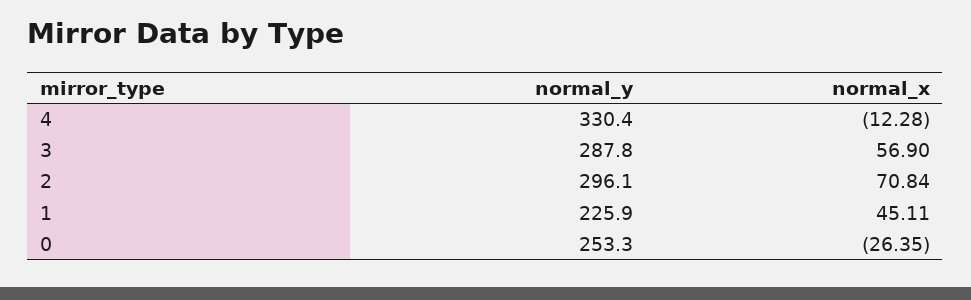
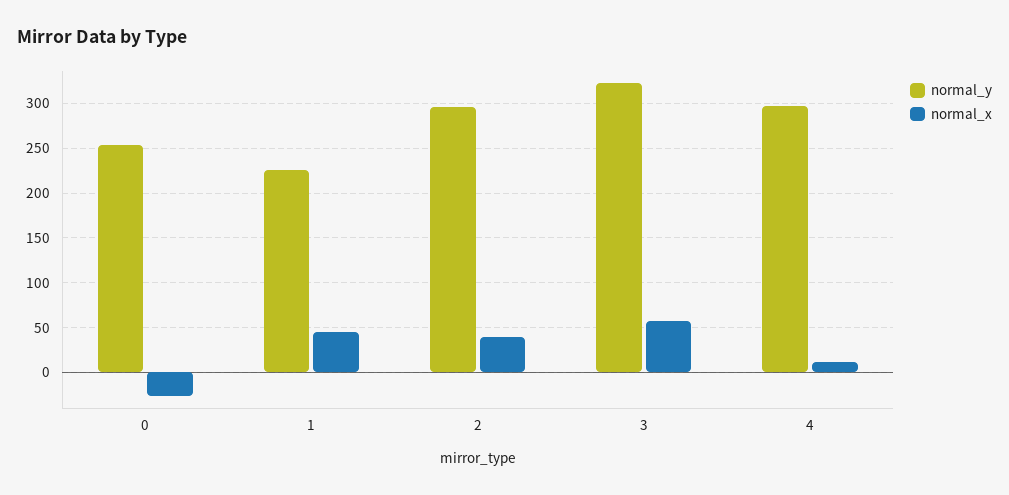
  {
    "normal_y": {
-     "4": 330.4,
+     "4": 300,
-     "3": 287.8,
+     "3": 320,
      "2": 296.1,
      "1": 225.9,
      "0": 253.3
    },
    "normal_x": {
-     "4": -12.28,
+     "4": 10,
      "3": 56.9,
-     "2": 70.84,
+     "2": 40,
      "1": 45.11,
      "0": -26.35
    }
  }

